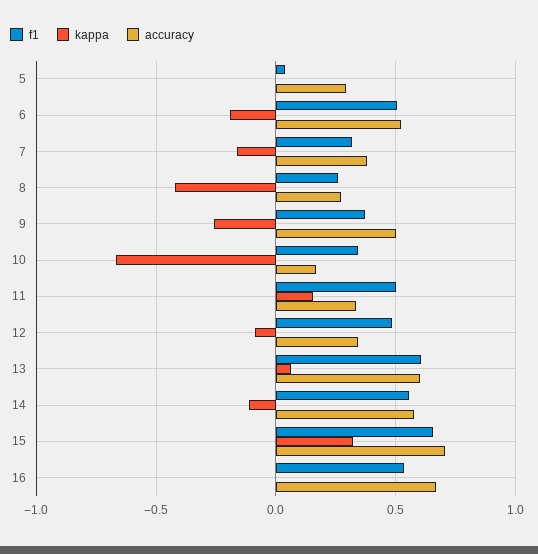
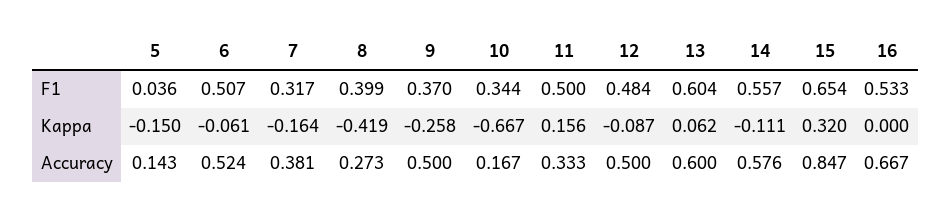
  {
    "f1": {
      "5": 0.036,
      "6": 0.507,
      "7": 0.317,
-     "8": 0.25,
+     "8": 0.399,
      "9": 0.37,
      "10": 0.344,
      "11": 0.5,
      "12": 0.484,
      "13": 0.604,
      "14": 0.557,
      "15": 0.654,
      "16": 0.533
    },
    "kappa": {
-     "5": 0,
+     "5": -0.15,
-     "6": -0.2,
+     "6": -0.061,
      "7": -0.164,
      "8": -0.419,
      "9": -0.258,
      "10": -0.667,
      "11": 0.156,
      "12": -0.087,
      "13": 0.062,
      "14": -0.111,
      "15": 0.32,
      "16": 0
    },
    "accuracy": {
-     "5": 0.3,
+     "5": 0.143,
      "6": 0.524,
      "7": 0.381,
      "8": 0.273,
      "9": 0.5,
      "10": 0.167,
      "11": 0.333,
-     "12": 0.35,
+     "12": 0.5,
      "13": 0.6,
      "14": 0.576,
-     "15": 0.7,
+     "15": 0.847,
      "16": 0.667
    }
  }

